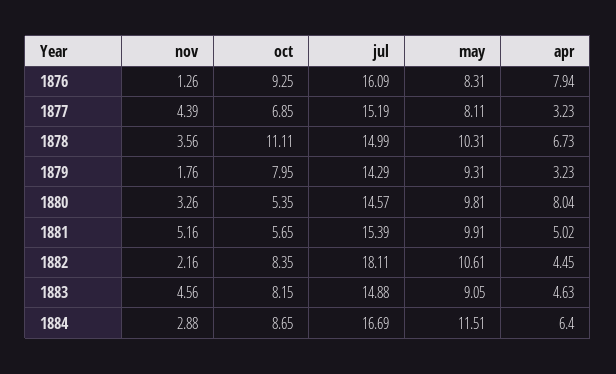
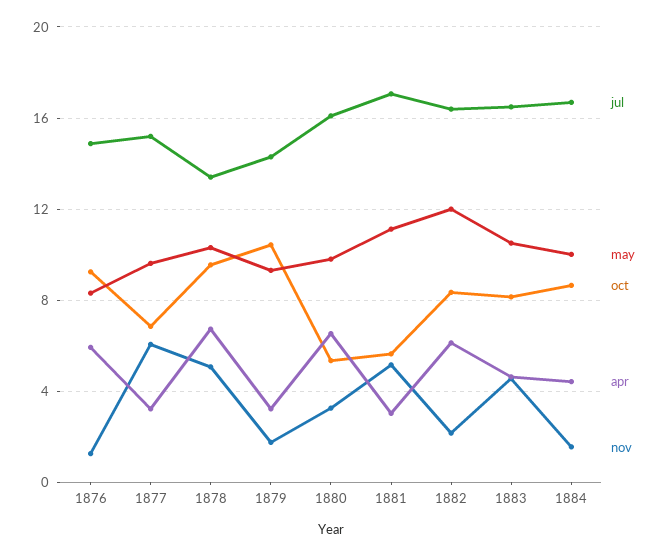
  {
    "nov": {
      "1876": 1.26,
-     "1877": 4.39,
+     "1877": 6,
-     "1878": 3.56,
+     "1878": 5,
      "1879": 1.76,
      "1880": 3.26,
      "1881": 5.16,
      "1882": 2.16,
      "1883": 4.56,
-     "1884": 2.88
+     "1884": 1.5
    },
    "oct": {
      "1876": 9.25,
      "1877": 6.85,
-     "1878": 11.11,
+     "1878": 9.5,
-     "1879": 7.95,
+     "1879": 10.5,
      "1880": 5.35,
      "1881": 5.65,
      "1882": 8.35,
      "1883": 8.15,
      "1884": 8.65
    },
    "jul": {
-     "1876": 16.09,
+     "1876": 15,
      "1877": 15.19,
-     "1878": 14.99,
+     "1878": 13.5,
      "1879": 14.29,
-     "1880": 14.57,
+     "1880": 16,
-     "1881": 15.39,
+     "1881": 17,
-     "1882": 18.11,
+     "1882": 16.5,
-     "1883": 14.88,
+     "1883": 16.5,
      "1884": 16.69
    },
    "may": {
      "1876": 8.31,
-     "1877": 8.11,
+     "1877": 9.5,
      "1878": 10.31,
      "1879": 9.31,
      "1880": 9.81,
-     "1881": 9.91,
+     "1881": 11,
-     "1882": 10.61,
+     "1882": 12,
-     "1883": 9.05,
+     "1883": 10.5,
-     "1884": 11.51
+     "1884": 10
    },
    "apr": {
-     "1876": 7.94,
+     "1876": 6,
      "1877": 3.23,
      "1878": 6.73,
      "1879": 3.23,
-     "1880": 8.04,
+     "1880": 6.5,
-     "1881": 5.02,
+     "1881": 3,
-     "1882": 4.45,
+     "1882": 6,
      "1883": 4.63,
-     "1884": 6.4
+     "1884": 4.5
    }
  }

